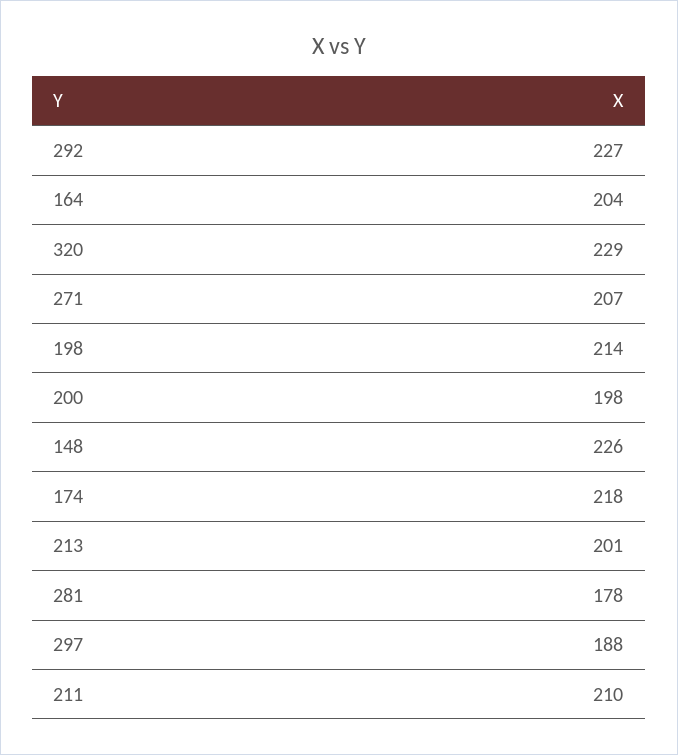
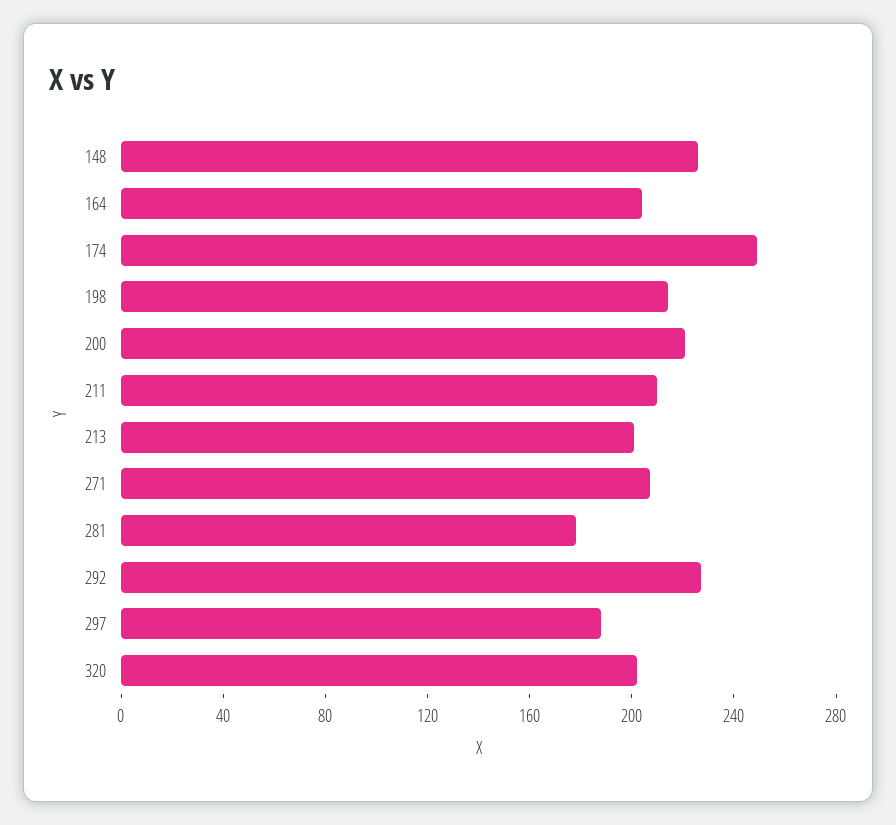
  {
    "292": 227,
    "164": 204,
-   "320": 229,
+   "320": 200,
    "271": 207,
    "198": 214,
-   "200": 198,
+   "200": 220,
    "148": 226,
-   "174": 218,
+   "174": 250,
    "213": 201,
    "281": 178,
    "297": 188,
    "211": 210
  }

